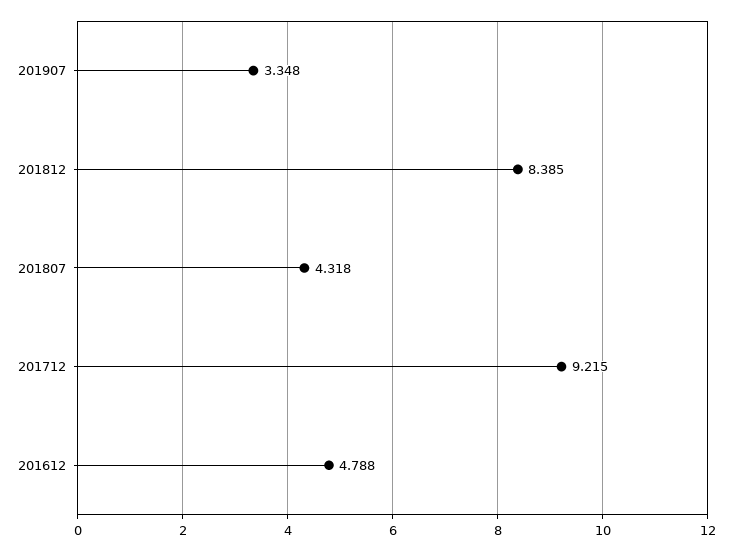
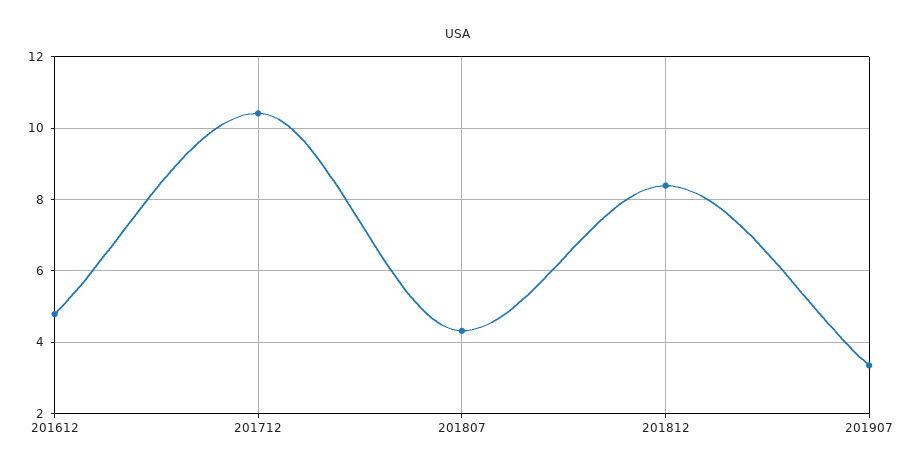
  {
    "201907": 3.348,
    "201812": 8.385,
    "201807": 4.318,
-   "201712": 9.215,
+   "201712": 10.4,
    "201612": 4.788
  }

